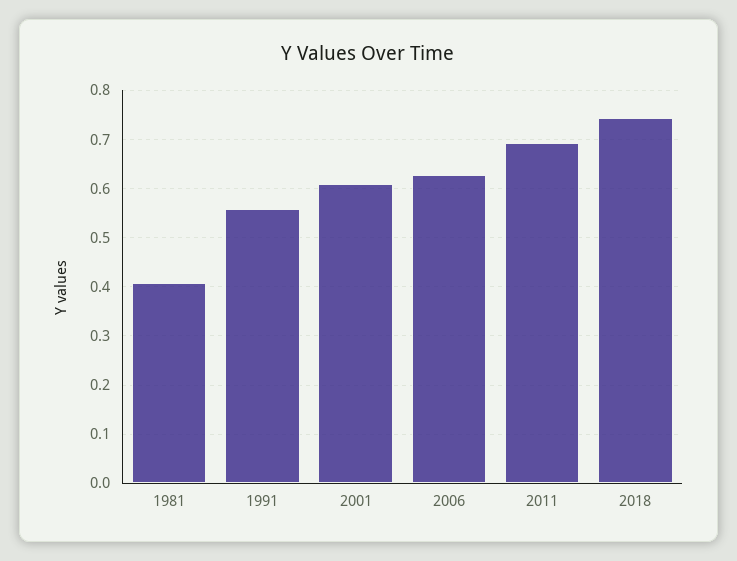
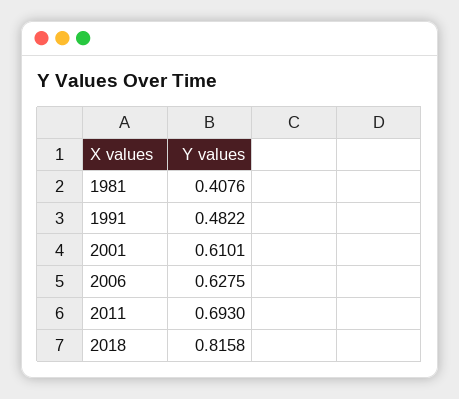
  {
    "1981": 0.4076,
-   "1991": 0.56,
+   "1991": 0.4822,
    "2001": 0.6101,
    "2006": 0.6275,
    "2011": 0.693,
-   "2018": 0.74
+   "2018": 0.8158
  }

